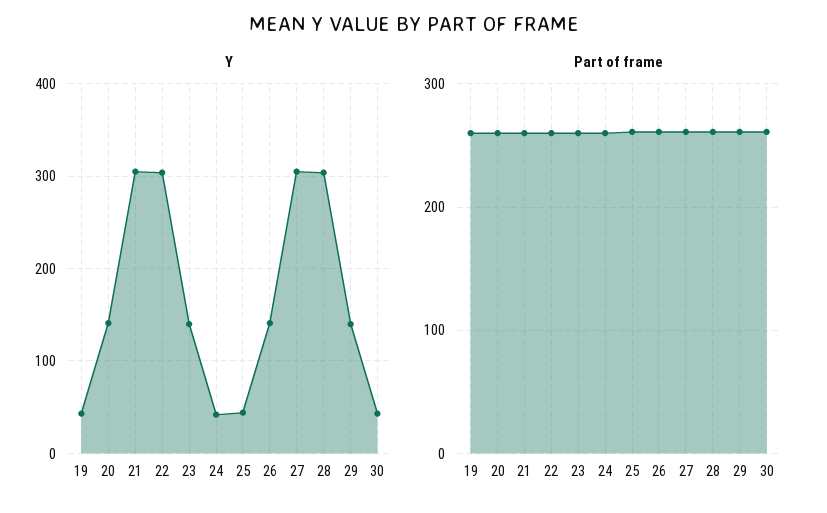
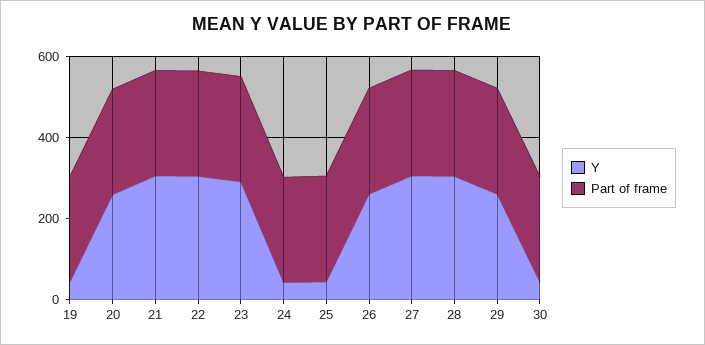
  {
    "Y": {
      "19": 40,
-     "20": 140,
+     "20": 250,
      "21": 310,
      "22": 300,
-     "23": 140,
+     "23": 300,
      "24": 40,
      "25": 40,
-     "26": 140,
+     "26": 250,
      "27": 310,
      "28": 300,
-     "29": 140,
+     "29": 250,
      "30": 40
    },
    "Part of frame": {
      "19": 260,
      "20": 260,
      "21": 260,
      "22": 260,
      "23": 260,
      "24": 260,
      "25": 260,
      "26": 260,
      "27": 260,
      "28": 260,
      "29": 260,
      "30": 260
    }
  }

